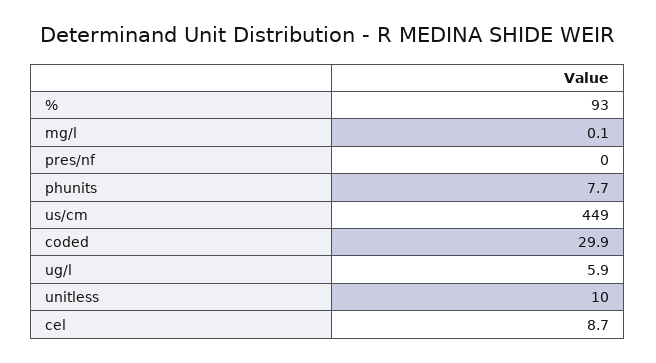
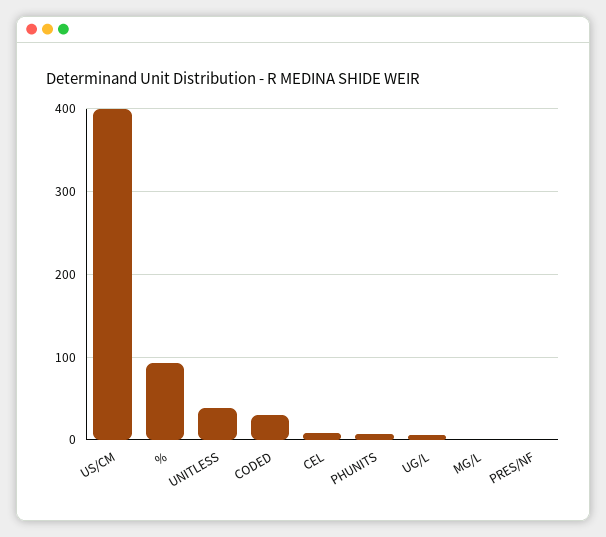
  {
    "%": 93,
    "mg/l": 0.1,
    "pres/nf": 0,
    "phunits": 7.7,
-   "us/cm": 449,
+   "us/cm": 400,
    "coded": 29.9,
    "ug/l": 5.9,
-   "unitless": 10,
+   "unitless": 40,
    "cel": 8.7
  }

